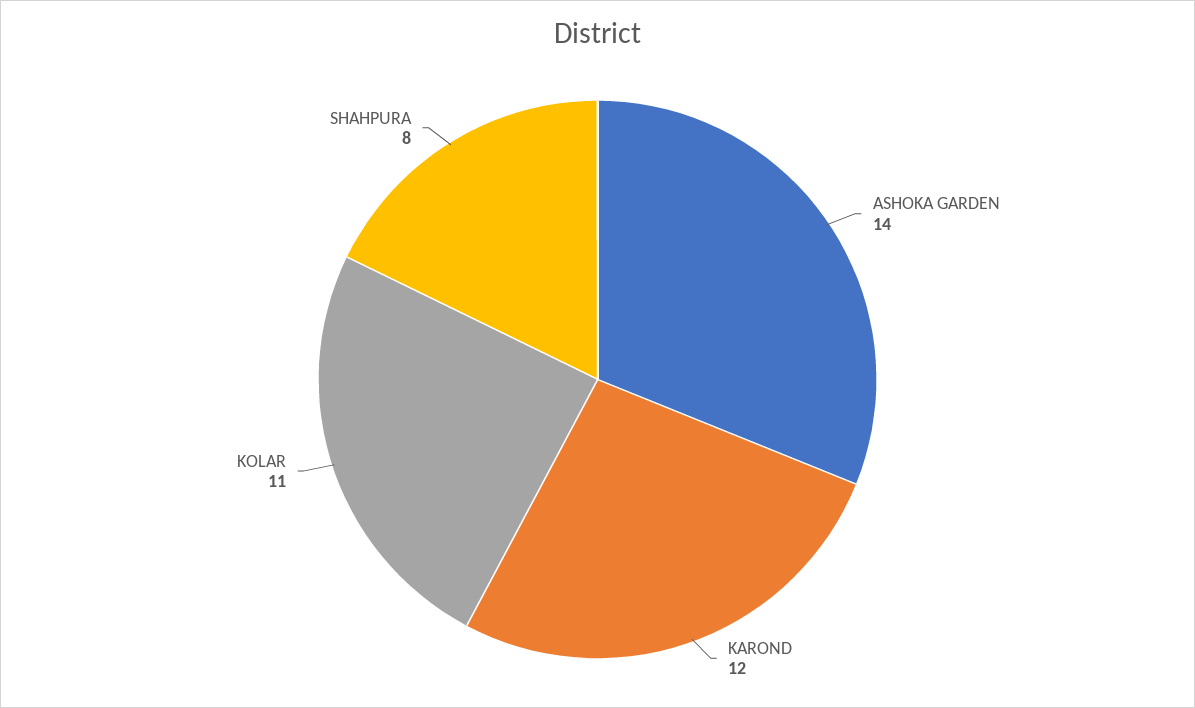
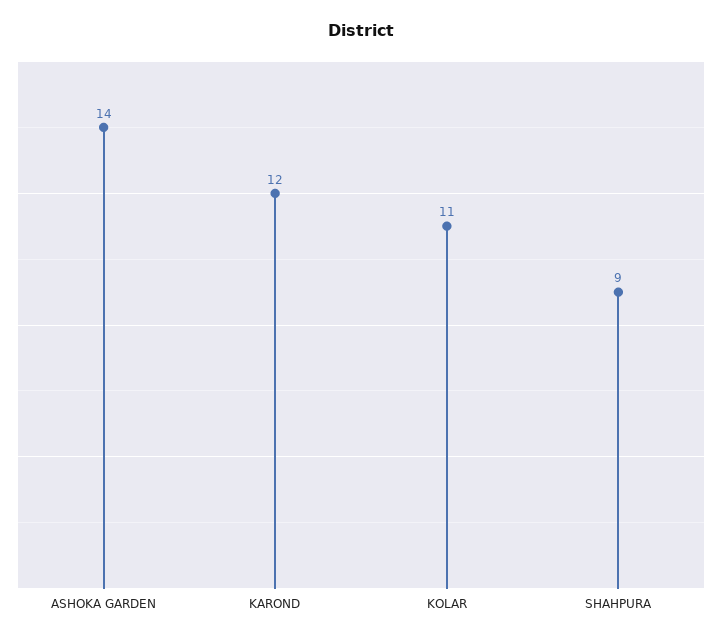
  {
    "ASHOKA GARDEN": 14,
    "KAROND": 12,
    "KOLAR": 11,
-   "SHAHPURA": 8
+   "SHAHPURA": 9
  }

